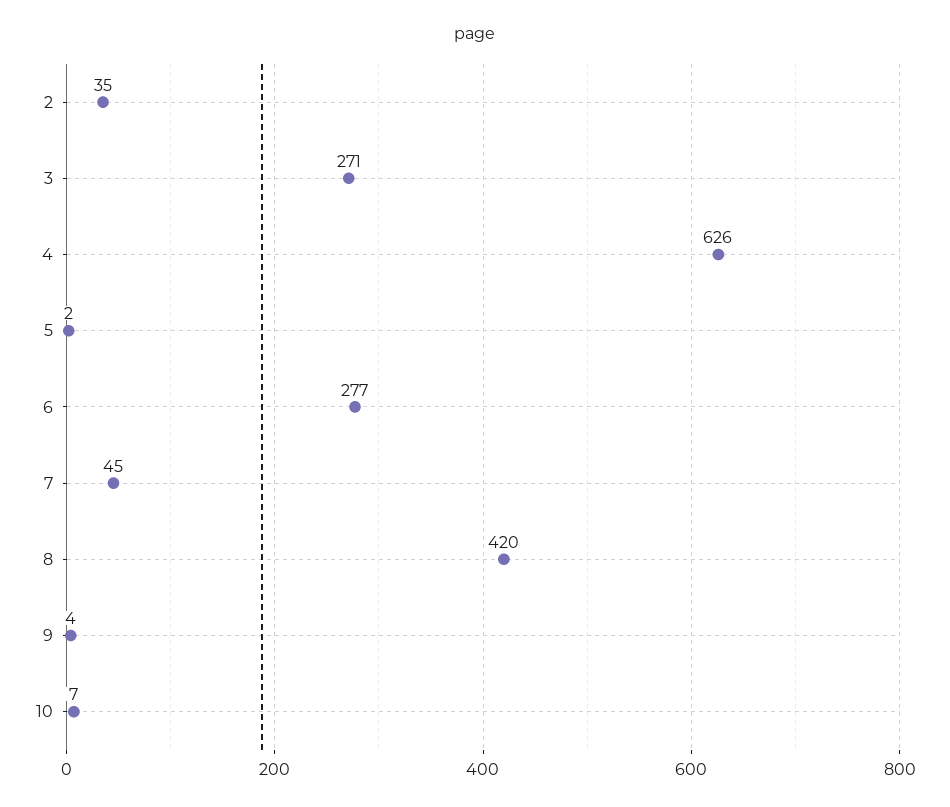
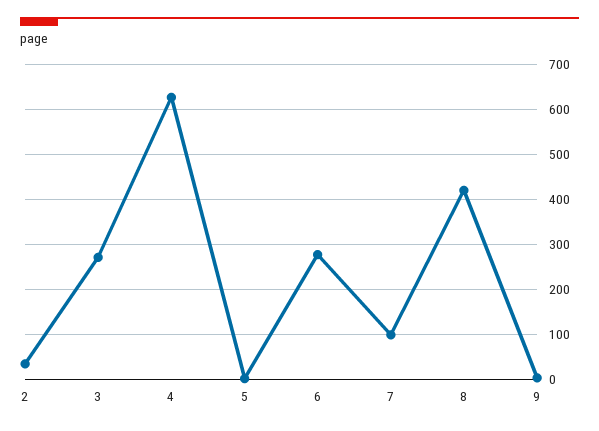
  {
    "2": 35,
    "3": 271,
    "4": 626,
    "5": 2,
    "6": 277,
-   "7": 45,
+   "7": 100,
    "8": 420,
-   "9": 4,
+   "9": 4
-   "10": 7
  }

